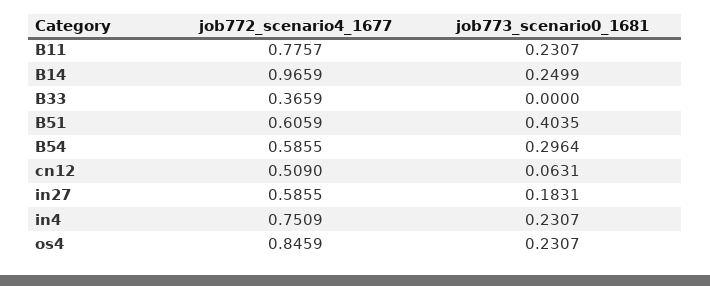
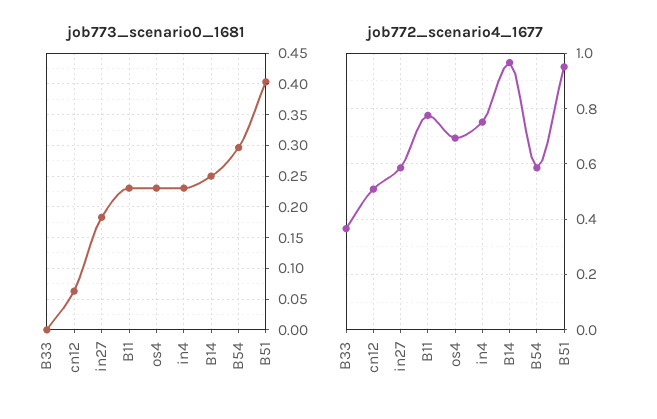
  {
    "job772_scenario4_1677": {
      "B11": 0.7757,
      "B14": 0.9659,
      "B33": 0.3659,
-     "B51": 0.6059,
+     "B51": 0.95,
      "B54": 0.5855,
      "cn12": 0.509,
      "in27": 0.5855,
      "in4": 0.7509,
-     "os4": 0.8459
+     "os4": 0.7
    },
    "job773_scenario0_1681": {
      "B11": 0.2307,
      "B14": 0.2499,
      "B33": 0,
      "B51": 0.4035,
      "B54": 0.2964,
      "cn12": 0.0631,
      "in27": 0.1831,
      "in4": 0.2307,
      "os4": 0.2307
    }
  }

